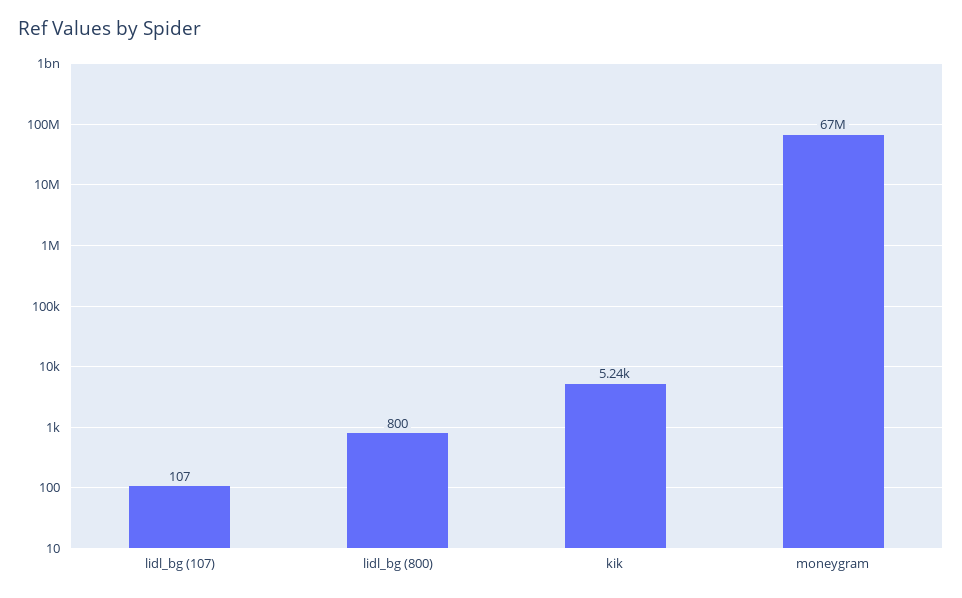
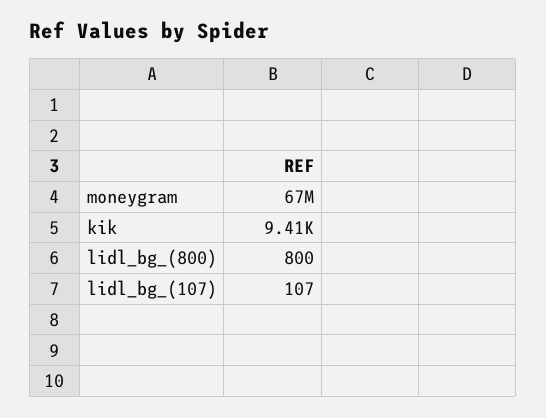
  {
    "lidl_bg (107)": 107,
    "lidl_bg (800)": 800,
-   "kik": 5240,
+   "kik": 9410,
    "moneygram": 67000000
  }

